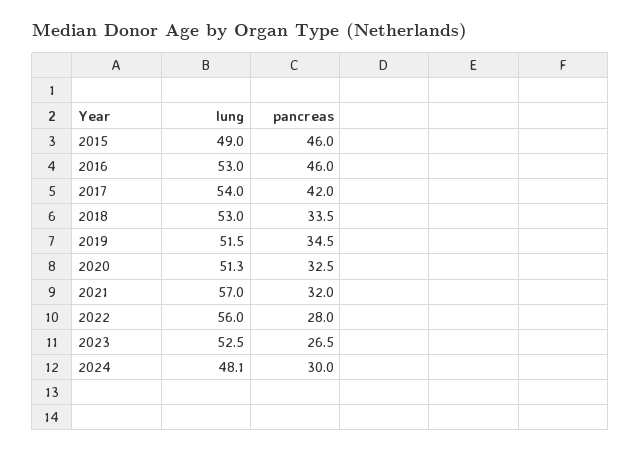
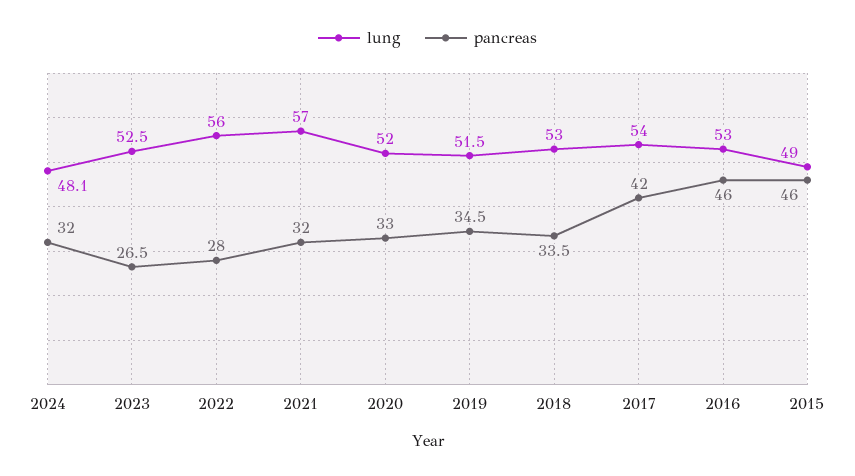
  {
    "lung": {
      "2015": 49,
      "2016": 53,
      "2017": 54,
      "2018": 53,
      "2019": 51.5,
-     "2020": 51.3,
+     "2020": 52,
      "2021": 57,
      "2022": 56,
      "2023": 52.5,
      "2024": 48.1
    },
    "pancreas": {
      "2015": 46,
      "2016": 46,
      "2017": 42,
      "2018": 33.5,
      "2019": 34.5,
-     "2020": 32.5,
+     "2020": 33,
      "2021": 32,
      "2022": 28,
      "2023": 26.5,
-     "2024": 30
+     "2024": 32
    }
  }

